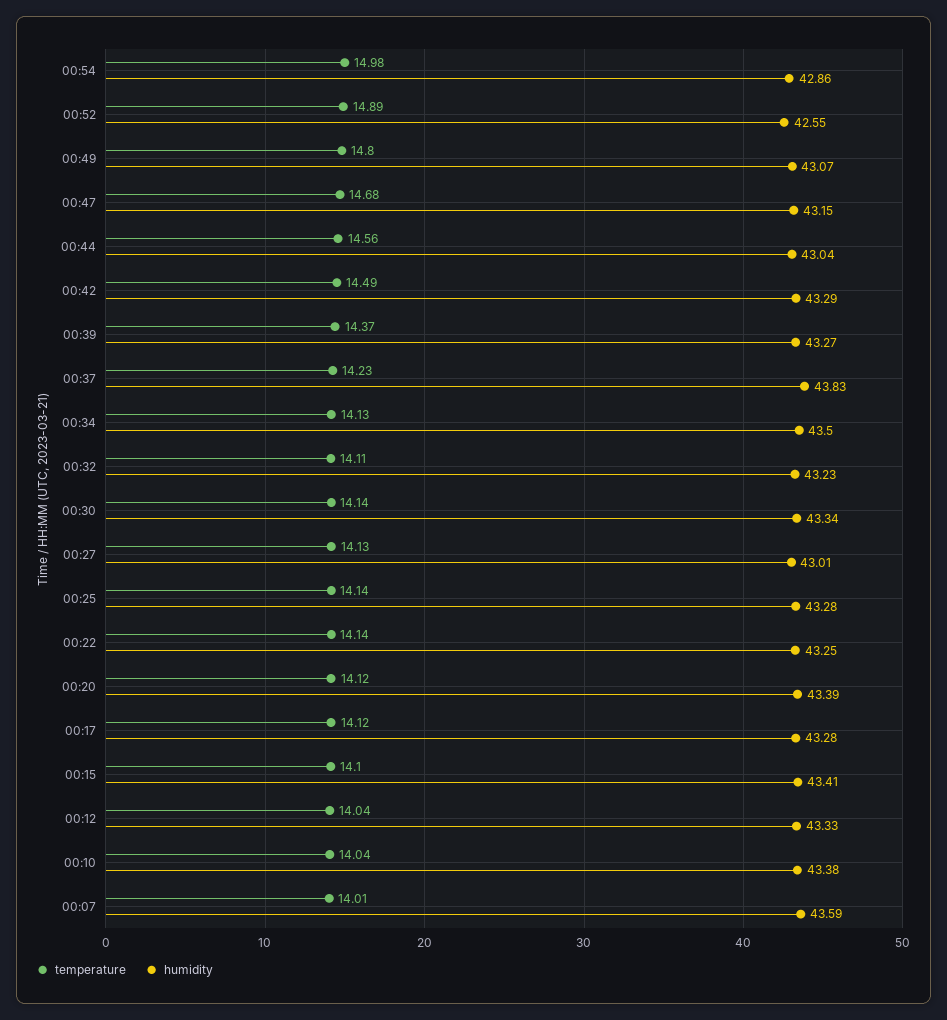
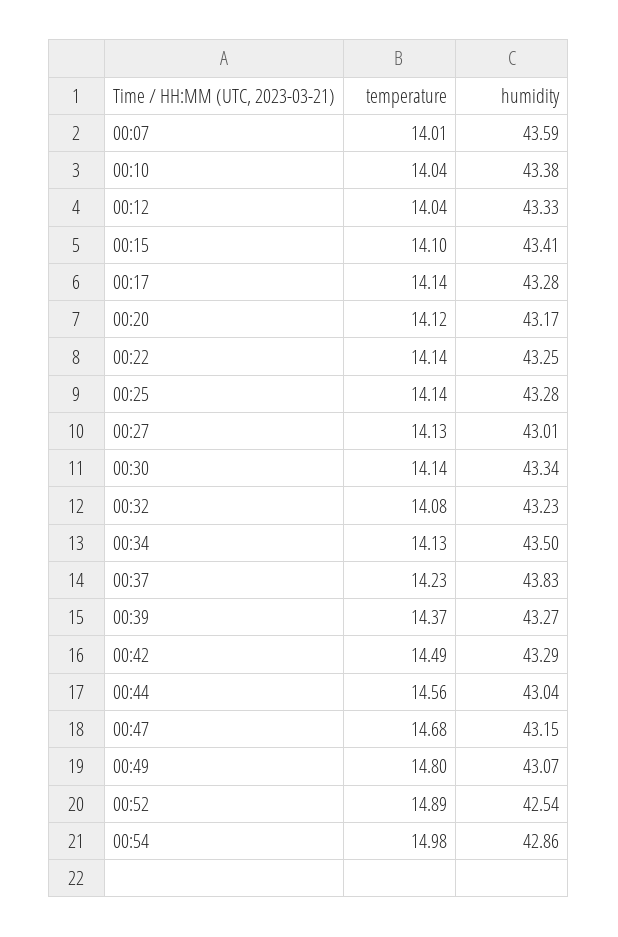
  {
    "temperature": {
      "00:54": 14.98,
      "00:52": 14.89,
      "00:49": 14.8,
      "00:47": 14.68,
      "00:44": 14.56,
      "00:42": 14.49,
      "00:39": 14.37,
      "00:37": 14.23,
      "00:34": 14.13,
-     "00:32": 14.11,
+     "00:32": 14.08,
      "00:30": 14.14,
      "00:27": 14.13,
      "00:25": 14.14,
      "00:22": 14.14,
      "00:20": 14.12,
-     "00:17": 14.12,
+     "00:17": 14.14,
      "00:15": 14.1,
      "00:12": 14.04,
      "00:10": 14.04,
      "00:07": 14.01
    },
    "humidity": {
      "00:54": 42.86,
-     "00:52": 42.55,
+     "00:52": 42.54,
      "00:49": 43.07,
      "00:47": 43.15,
      "00:44": 43.04,
      "00:42": 43.29,
      "00:39": 43.27,
      "00:37": 43.83,
      "00:34": 43.5,
      "00:32": 43.23,
      "00:30": 43.34,
      "00:27": 43.01,
      "00:25": 43.28,
      "00:22": 43.25,
-     "00:20": 43.39,
+     "00:20": 43.17,
      "00:17": 43.28,
      "00:15": 43.41,
      "00:12": 43.33,
      "00:10": 43.38,
      "00:07": 43.59
    }
  }

